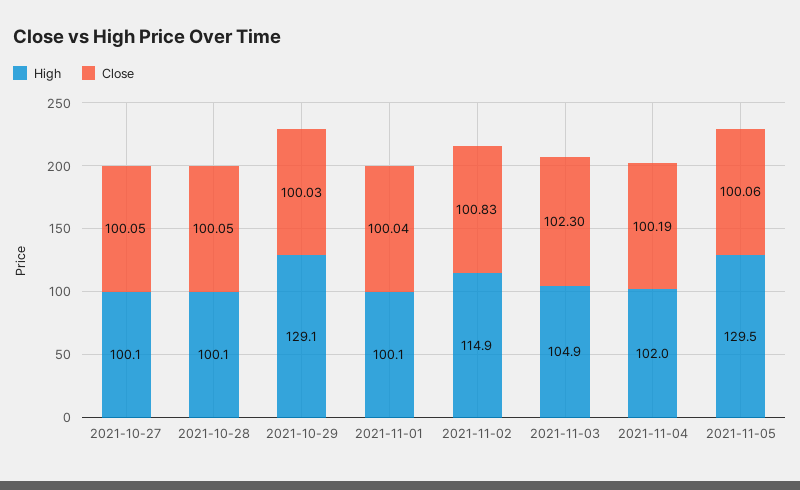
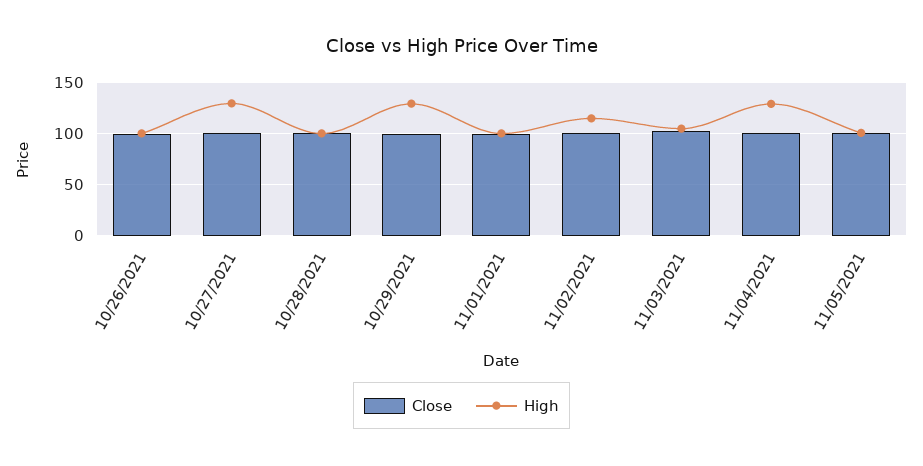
  {
    "High": {
-     "2021-10-27": 100.1,
+     "2021-10-27": 130,
      "2021-10-28": 100.1,
      "2021-10-29": 129.1,
      "2021-11-01": 100.1,
      "2021-11-02": 114.9,
      "2021-11-03": 104.9,
-     "2021-11-04": 102,
+     "2021-11-04": 130,
-     "2021-11-05": 129.5
+     "2021-11-05": 100,
+     "10/26/2021": 100
    },
    "Close": {
      "2021-10-27": 100.05,
      "2021-10-28": 100.05,
      "2021-10-29": 100.03,
      "2021-11-01": 100.04,
      "2021-11-02": 100.83,
      "2021-11-03": 102.3,
      "2021-11-04": 100.19,
-     "2021-11-05": 100.06
+     "2021-11-05": 100.06,
+     "10/26/2021": 100
    }
  }

